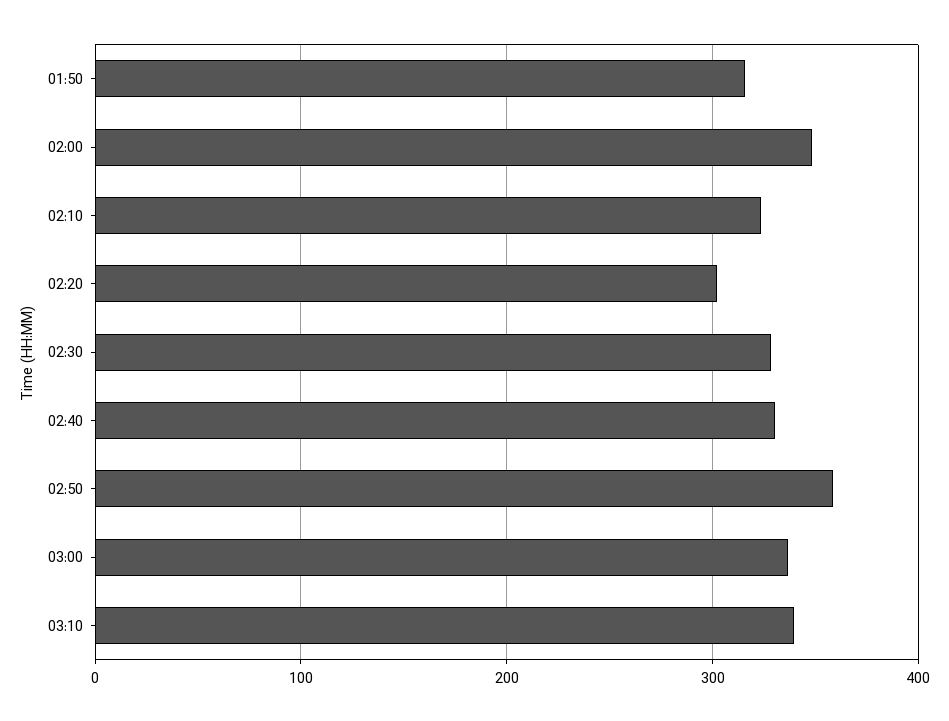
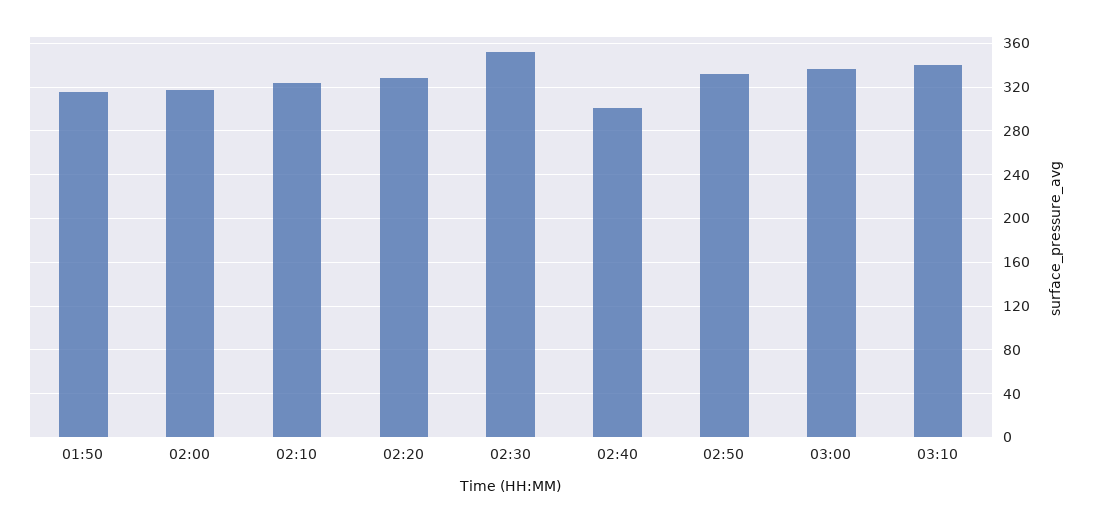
  {
    "01:50": 320,
-   "02:00": 350,
+   "02:00": 320,
    "02:10": 320,
-   "02:20": 300,
+   "02:20": 330,
-   "02:30": 330,
+   "02:30": 350,
-   "02:40": 330,
+   "02:40": 300,
-   "02:50": 360,
+   "02:50": 330,
    "03:00": 340,
    "03:10": 340
  }

